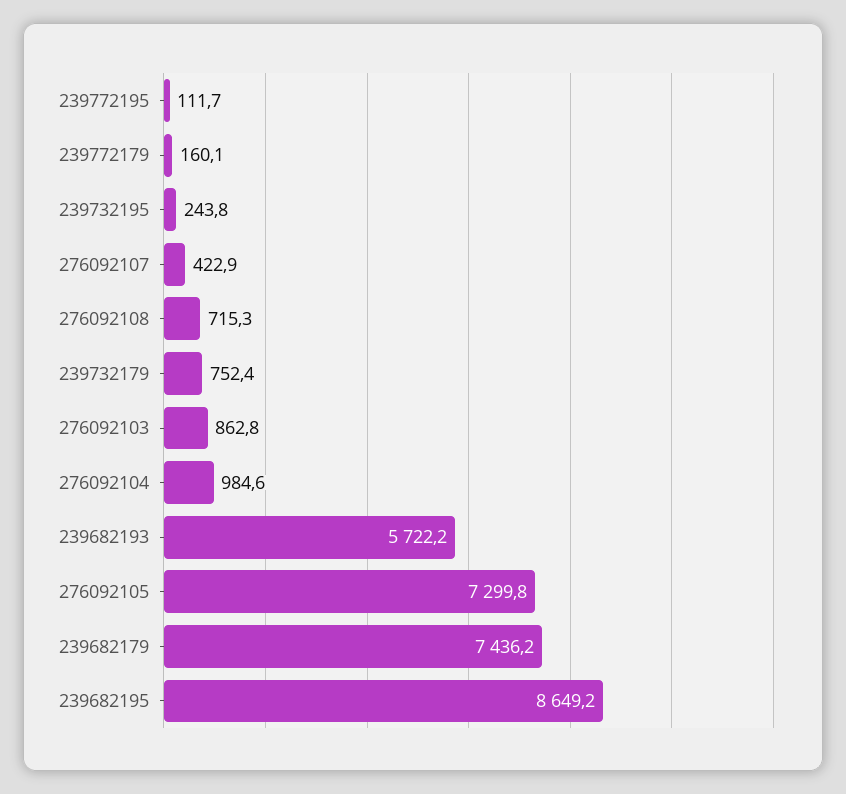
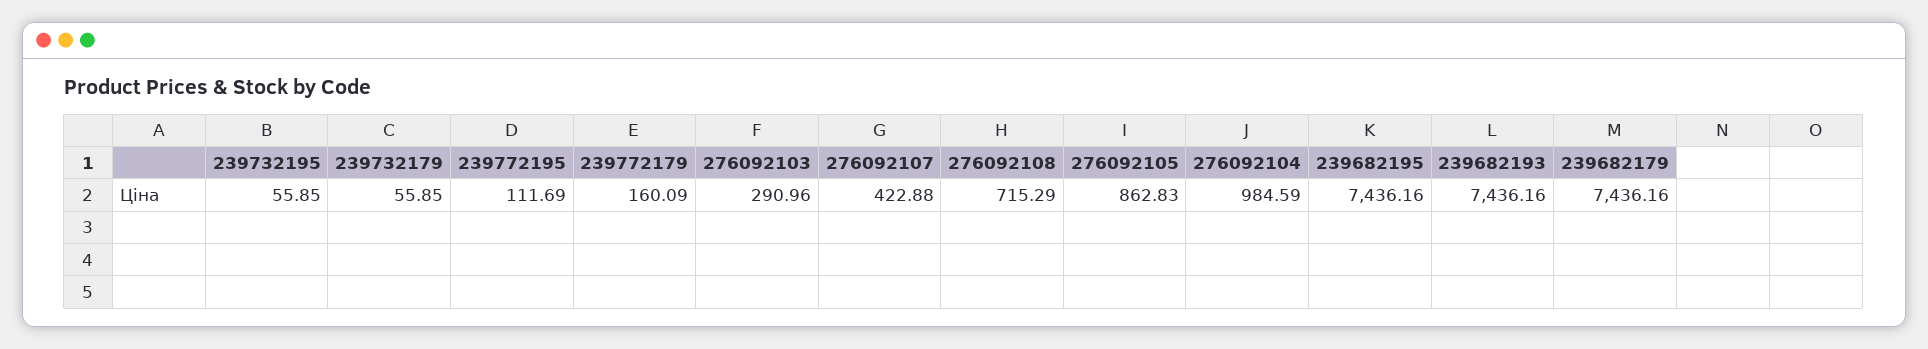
  {
    "239772195": 111.69,
    "239772179": 160.09,
-   "239732195": 243.8,
+   "239732195": 55.85,
    "276092107": 422.88,
    "276092108": 715.29,
-   "239732179": 752.4,
+   "239732179": 55.85,
-   "276092103": 862.8,
+   "276092103": 290.96,
    "276092104": 984.59,
-   "239682193": 5722.2,
+   "239682193": 7436.16,
-   "276092105": 7299.8,
+   "276092105": 862.83,
    "239682179": 7436.16,
-   "239682195": 8649.2
+   "239682195": 7436.16
  }

